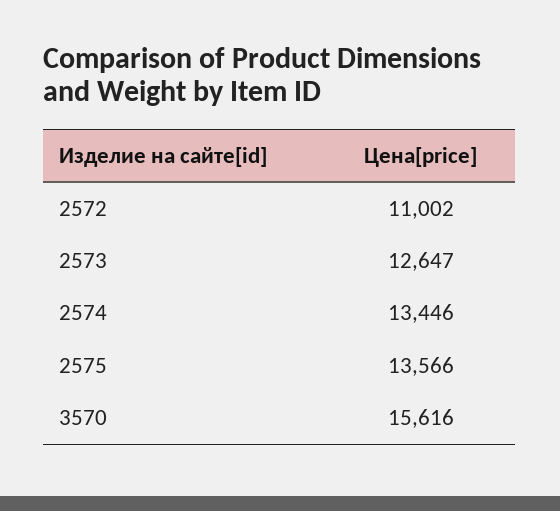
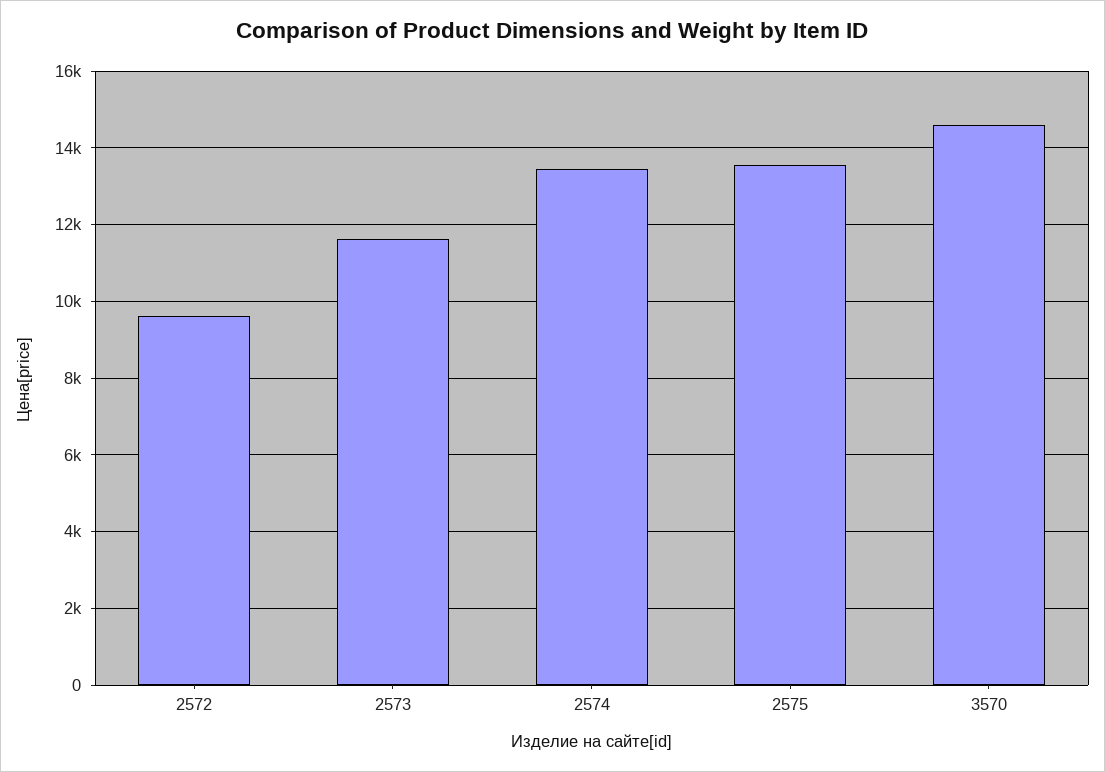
  {
-   "2572": 11002,
+   "2572": 9600,
-   "2573": 12647,
+   "2573": 11600,
    "2574": 13446,
    "2575": 13566,
-   "3570": 15616
+   "3570": 14600
  }

